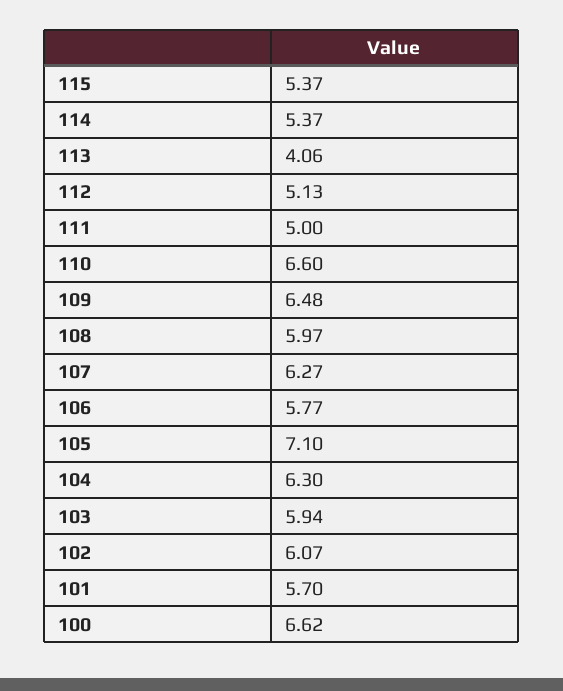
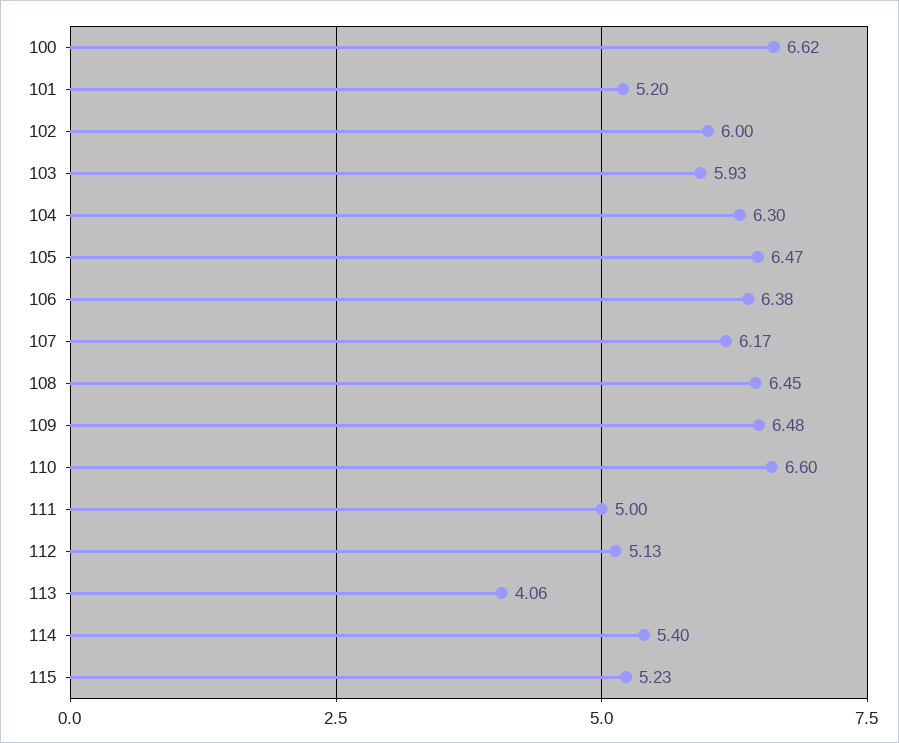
  {
-   "115": 5.37,
+   "115": 5.23,
-   "114": 5.37,
+   "114": 5.4,
    "113": 4.06,
    "112": 5.13,
    "111": 5,
    "110": 6.6,
    "109": 6.48,
-   "108": 5.97,
+   "108": 6.45,
-   "107": 6.27,
+   "107": 6.17,
-   "106": 5.77,
+   "106": 6.38,
-   "105": 7.1,
+   "105": 6.47,
    "104": 6.3,
-   "103": 5.94,
+   "103": 5.93,
-   "102": 6.07,
+   "102": 6,
-   "101": 5.7,
+   "101": 5.2,
    "100": 6.62
  }

